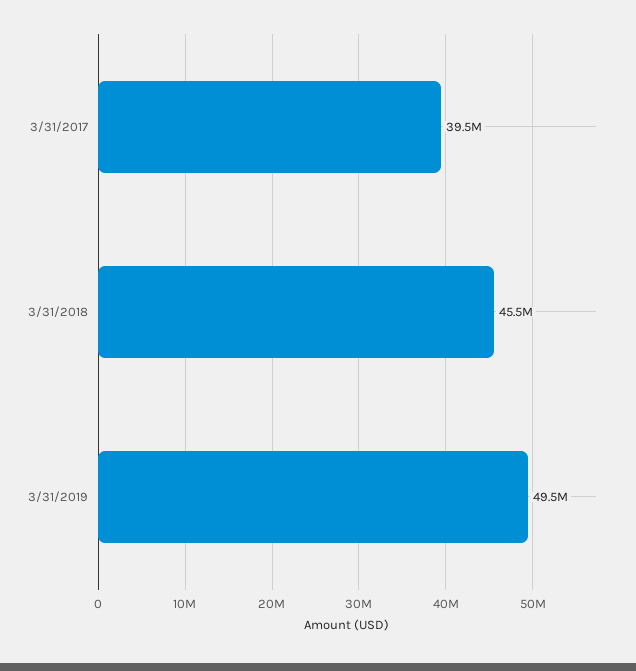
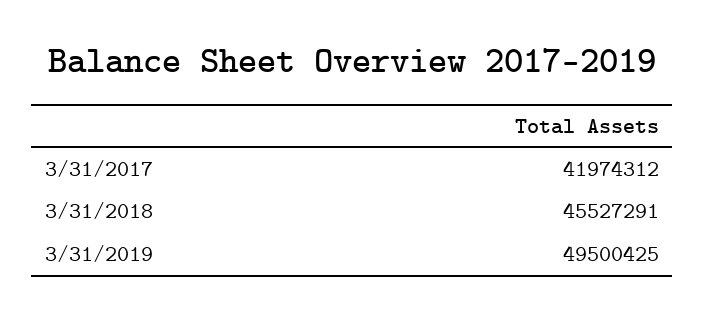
  {
-   "3/31/2017": 39500000,
+   "3/31/2017": 41974312,
    "3/31/2018": 45527291,
    "3/31/2019": 49500425
  }

